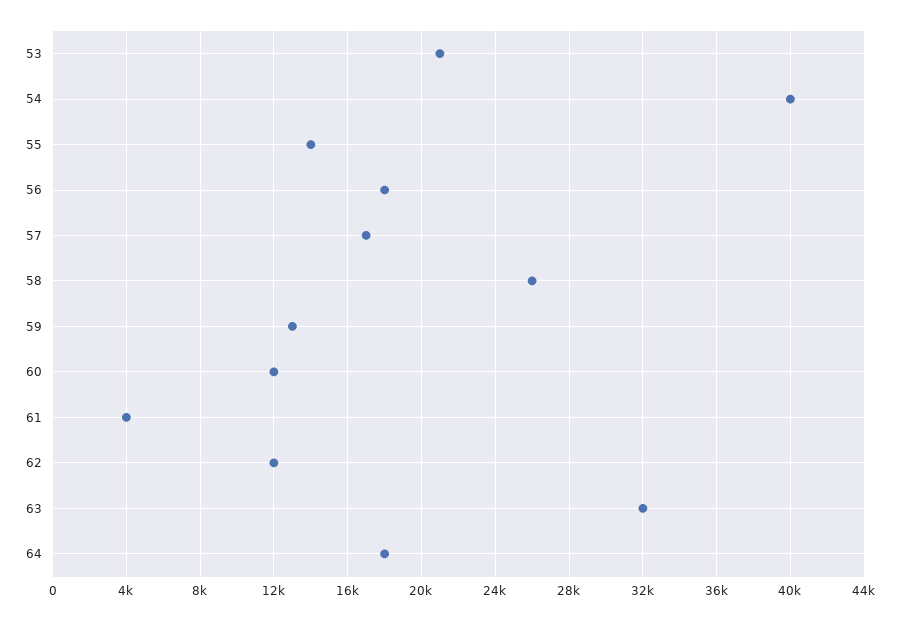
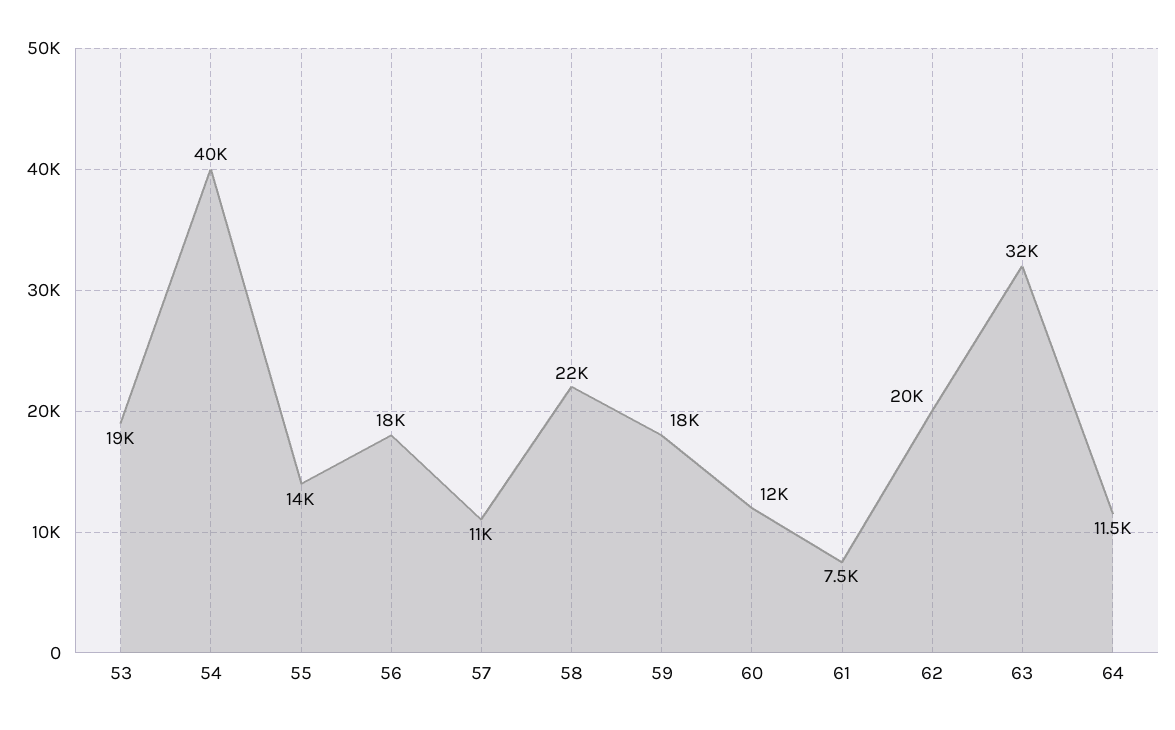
  {
-   "53": 21000,
+   "53": 19000,
    "54": 40000,
    "55": 14000,
    "56": 18000,
-   "57": 17000,
+   "57": 11000,
-   "58": 26000,
+   "58": 22000,
-   "59": 13000,
+   "59": 18000,
    "60": 12000,
-   "61": 4000,
+   "61": 7500,
-   "62": 12000,
+   "62": 20000,
    "63": 32000,
-   "64": 18000
+   "64": 11500
  }

